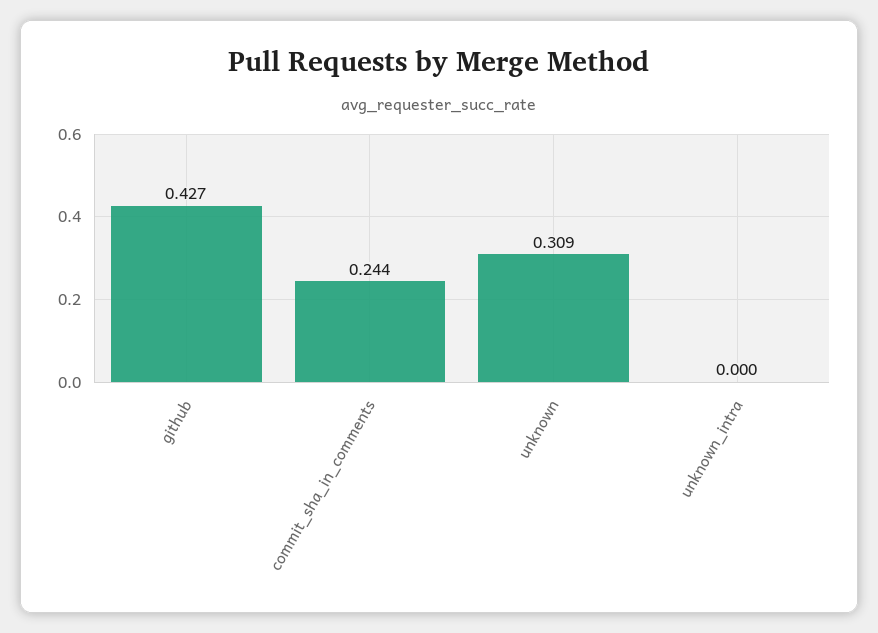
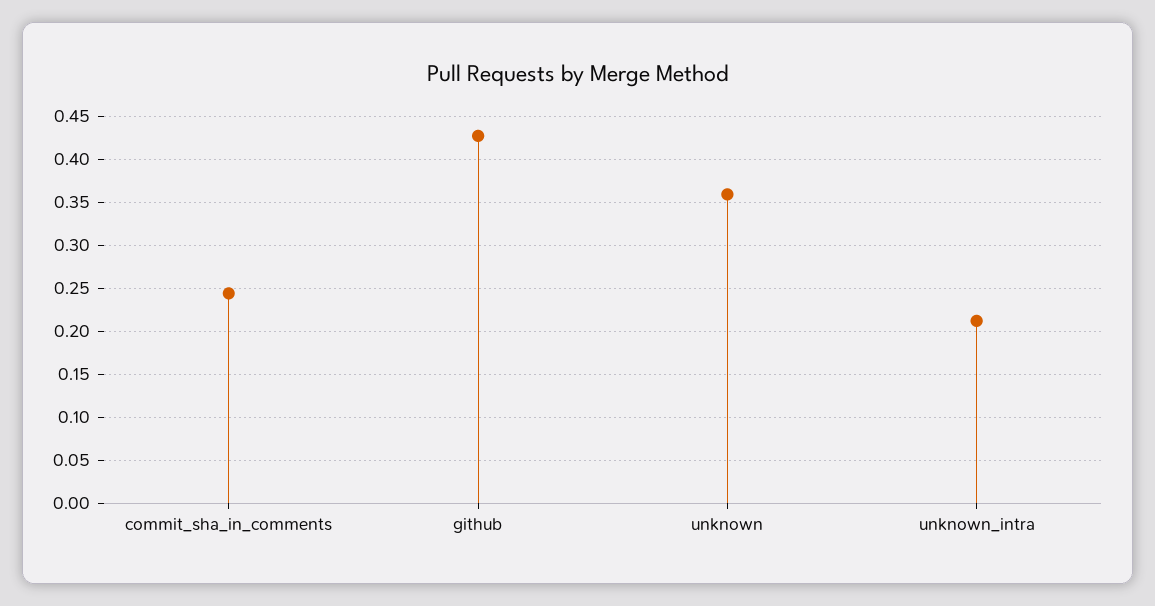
  {
    "github": 0.427,
    "commit_sha_in_comments": 0.244,
-   "unknown": 0.309,
+   "unknown": 0.36,
-   "unknown_intra": 0
+   "unknown_intra": 0.21
  }

